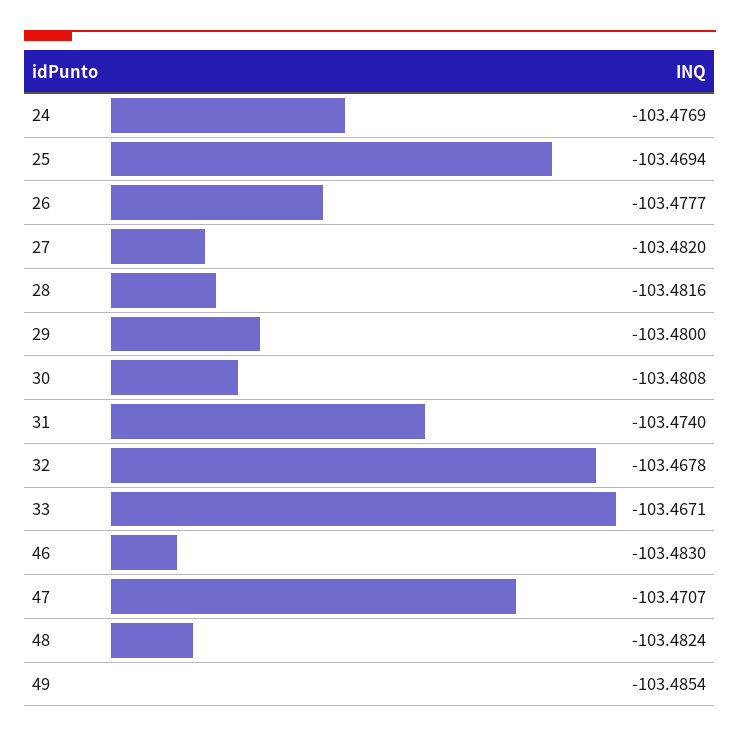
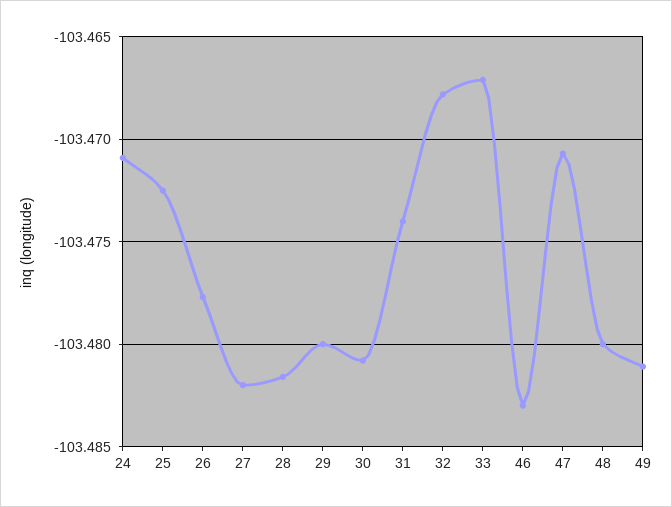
  {
-   "24": -103.4769,
+   "24": -103.471,
-   "25": -103.4694,
+   "25": -103.4725,
    "26": -103.4777,
    "27": -103.482,
    "28": -103.4816,
    "29": -103.48,
    "30": -103.4808,
    "31": -103.474,
    "32": -103.4678,
    "33": -103.4671,
    "46": -103.483,
    "47": -103.4707,
-   "48": -103.4824,
+   "48": -103.48,
-   "49": -103.4854
+   "49": -103.481
  }

